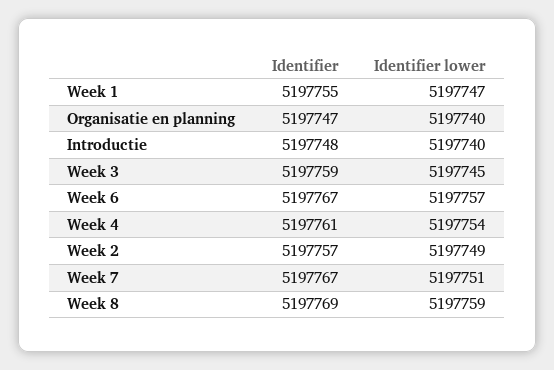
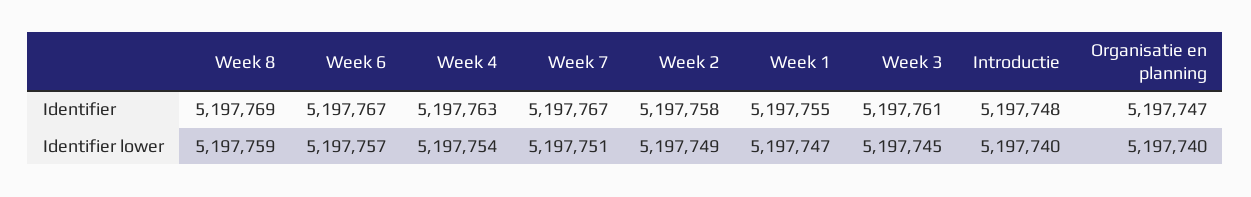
  {
    "Identifier": {
      "Week 1": 5197755,
      "Organisatie en planning": 5197747,
      "Introductie": 5197748,
-     "Week 3": 5197759,
+     "Week 3": 5197761,
      "Week 6": 5197767,
-     "Week 4": 5197761,
+     "Week 4": 5197763,
-     "Week 2": 5197757,
+     "Week 2": 5197758,
      "Week 7": 5197767,
      "Week 8": 5197769
    },
    "Identifier lower": {
      "Week 1": 5197747,
      "Organisatie en planning": 5197740,
      "Introductie": 5197740,
      "Week 3": 5197745,
      "Week 6": 5197757,
      "Week 4": 5197754,
      "Week 2": 5197749,
      "Week 7": 5197751,
      "Week 8": 5197759
    }
  }

